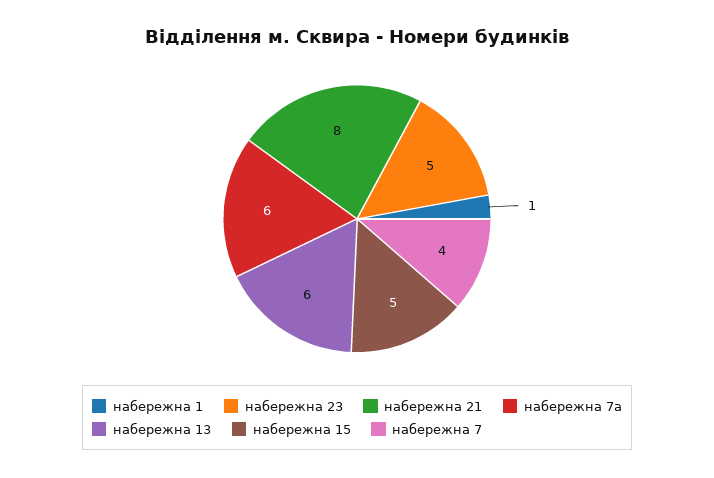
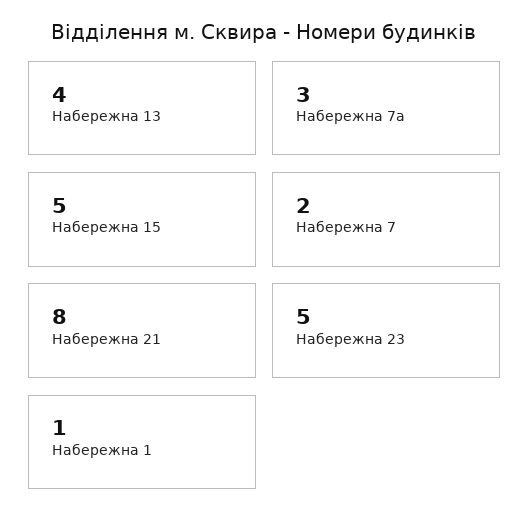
  {
    "набережна 1": 1,
    "набережна 23": 5,
    "набережна 21": 8,
-   "набережна 7а": 6,
+   "набережна 7а": 3,
-   "набережна 13": 6,
+   "набережна 13": 4,
    "набережна 15": 5,
-   "набережна 7": 4
+   "набережна 7": 2
  }

